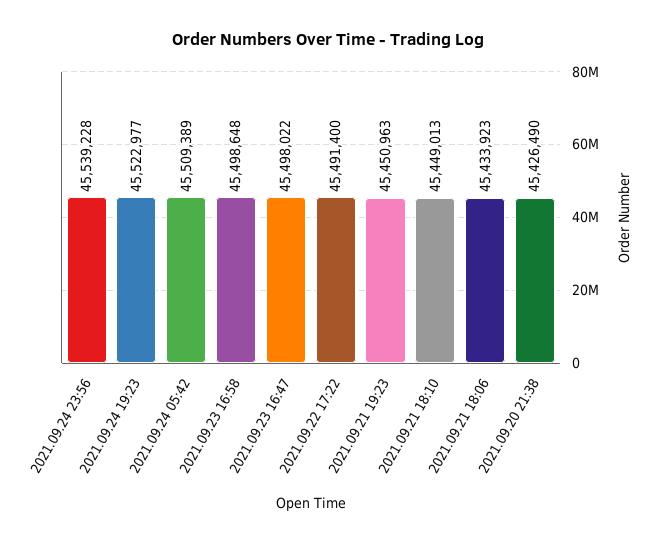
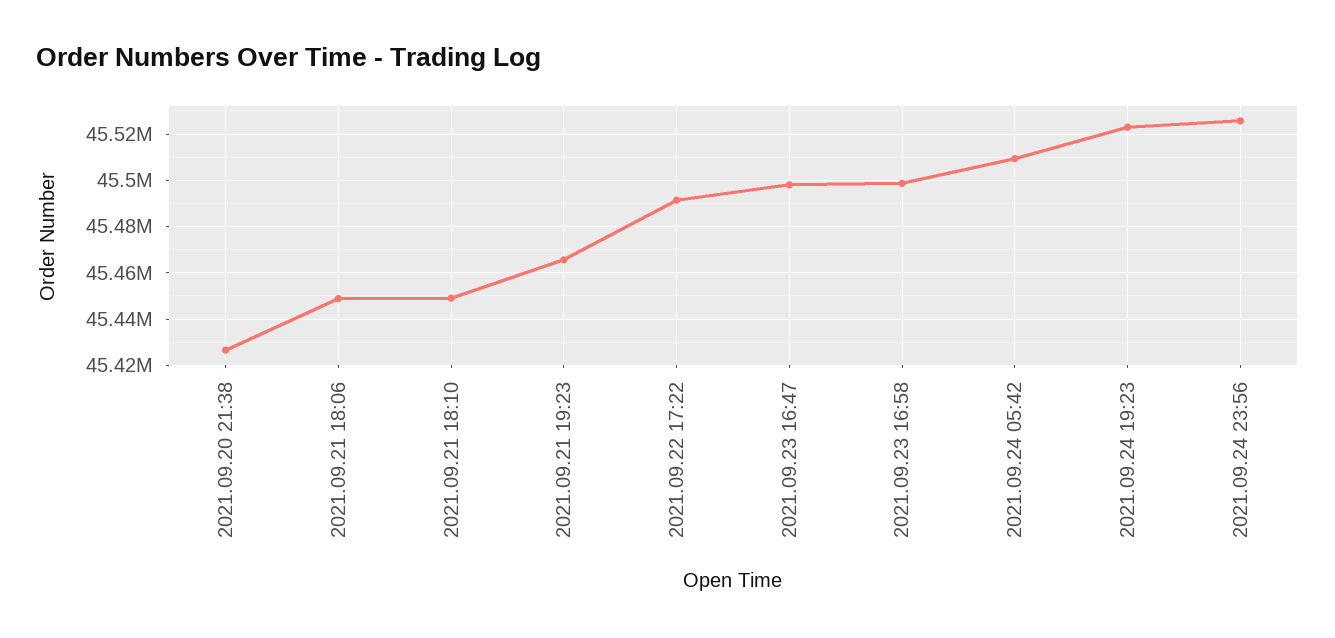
  {
-   "2021.09.24 23:56": 45539228,
+   "2021.09.24 23:56": 45525000,
    "2021.09.24 19:23": 45522977,
    "2021.09.24 05:42": 45509389,
    "2021.09.23 16:58": 45498648,
    "2021.09.23 16:47": 45498022,
    "2021.09.22 17:22": 45491400,
-   "2021.09.21 19:23": 45450963,
+   "2021.09.21 19:23": 45465000,
    "2021.09.21 18:10": 45449013,
-   "2021.09.21 18:06": 45433923,
+   "2021.09.21 18:06": 45450000,
    "2021.09.20 21:38": 45426490
  }

